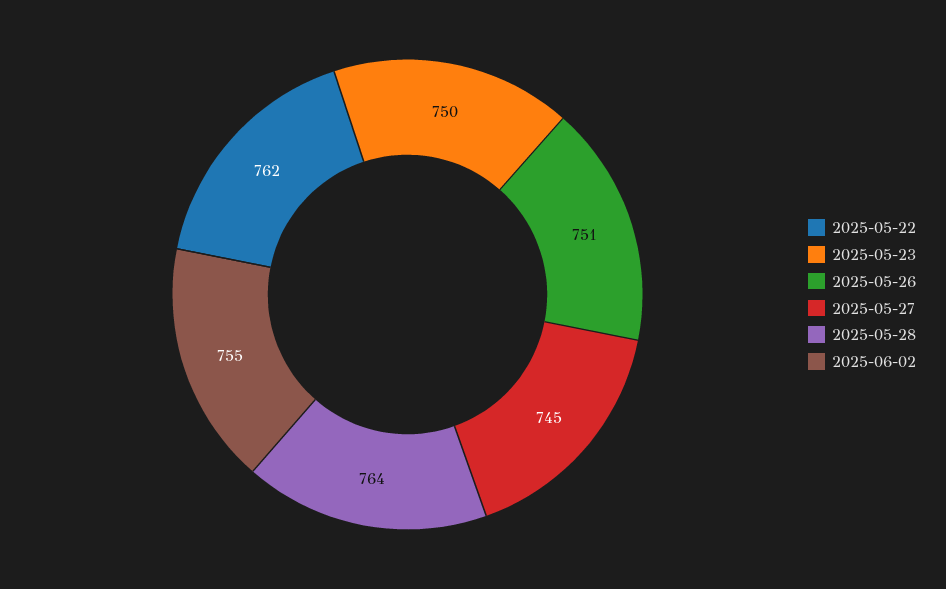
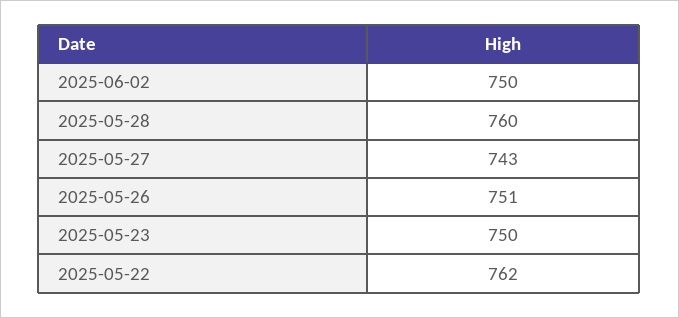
  {
    "2025-05-22": 762,
    "2025-05-23": 750,
    "2025-05-26": 751,
-   "2025-05-27": 745,
+   "2025-05-27": 743,
-   "2025-05-28": 764,
+   "2025-05-28": 760,
-   "2025-06-02": 755
+   "2025-06-02": 750
  }

